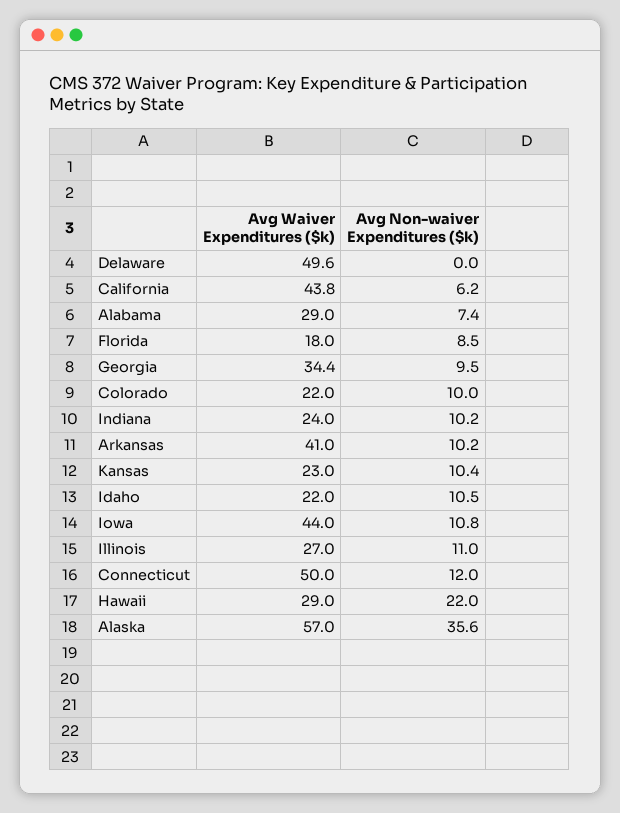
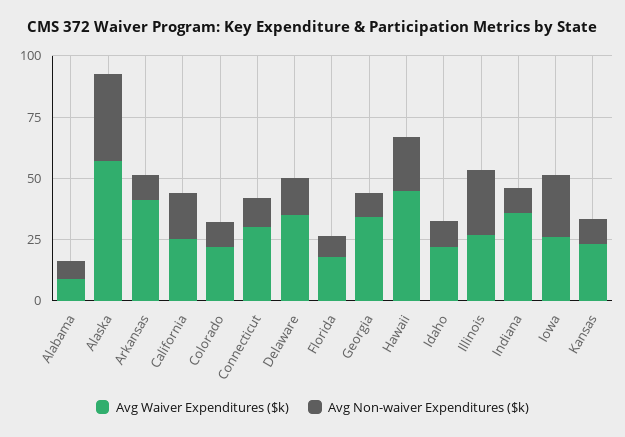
  {
    "Avg Waiver Expenditures ($k)": {
-     "Delaware": 49.6,
+     "Delaware": 35,
-     "California": 43.8,
+     "California": 25,
-     "Alabama": 29,
+     "Alabama": 10,
      "Florida": 18,
      "Georgia": 34.4,
      "Colorado": 22,
-     "Indiana": 24,
+     "Indiana": 35,
      "Arkansas": 41,
      "Kansas": 23,
      "Idaho": 22,
-     "Iowa": 44,
+     "Iowa": 25,
      "Illinois": 27,
-     "Connecticut": 50,
+     "Connecticut": 30,
-     "Hawaii": 29,
+     "Hawaii": 45,
      "Alaska": 57
    },
    "Avg Non-waiver Expenditures ($k)": {
-     "Delaware": 0,
+     "Delaware": 15,
-     "California": 6.2,
+     "California": 20,
      "Alabama": 7.4,
      "Florida": 8.5,
      "Georgia": 9.5,
      "Colorado": 10,
      "Indiana": 10.2,
      "Arkansas": 10.2,
      "Kansas": 10.4,
      "Idaho": 10.5,
-     "Iowa": 10.8,
+     "Iowa": 25,
-     "Illinois": 11,
+     "Illinois": 25,
      "Connecticut": 12,
      "Hawaii": 22,
      "Alaska": 35.6
    }
  }

